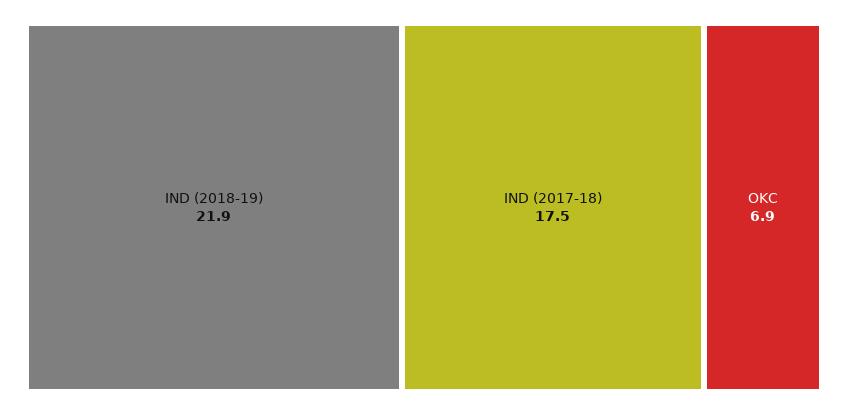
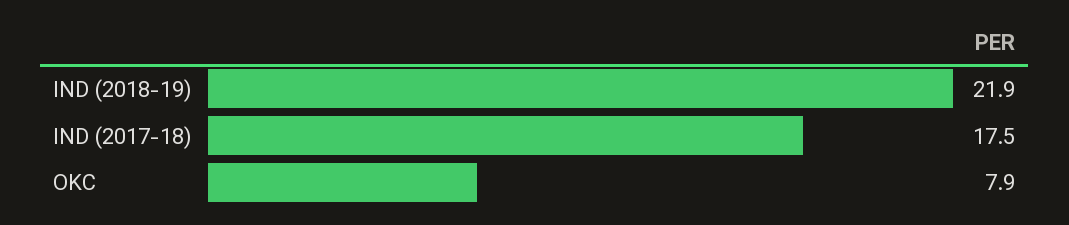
  {
    "IND (2018-19)": 21.9,
    "IND (2017-18)": 17.5,
-   "OKC": 6.9
+   "OKC": 7.9
  }

